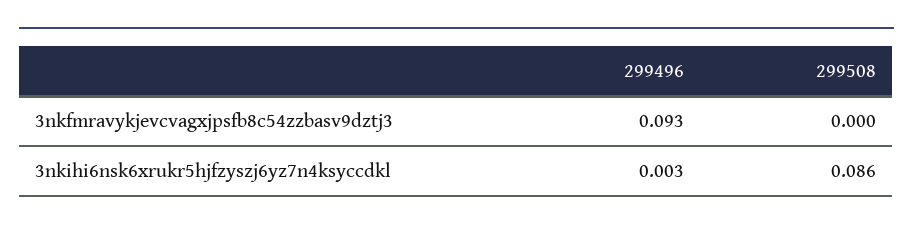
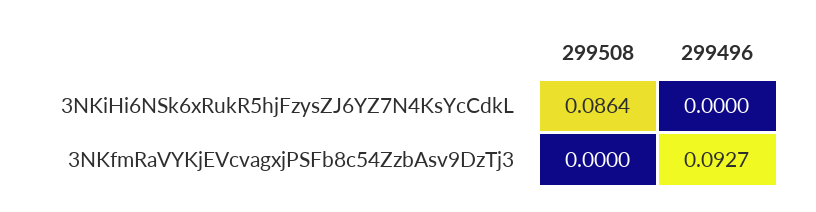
  {
    "299496": {
      "3nkfmravykjevcvagxjpsfb8c54zzbasv9dztj3": 0.0927,
-     "3nkihi6nsk6xrukr5hjfzyszj6yz7n4ksyccdkl": 0.003
+     "3nkihi6nsk6xrukr5hjfzyszj6yz7n4ksyccdkl": 0
    },
    "299508": {
      "3nkfmravykjevcvagxjpsfb8c54zzbasv9dztj3": 0,
      "3nkihi6nsk6xrukr5hjfzyszj6yz7n4ksyccdkl": 0.0864
    }
  }

